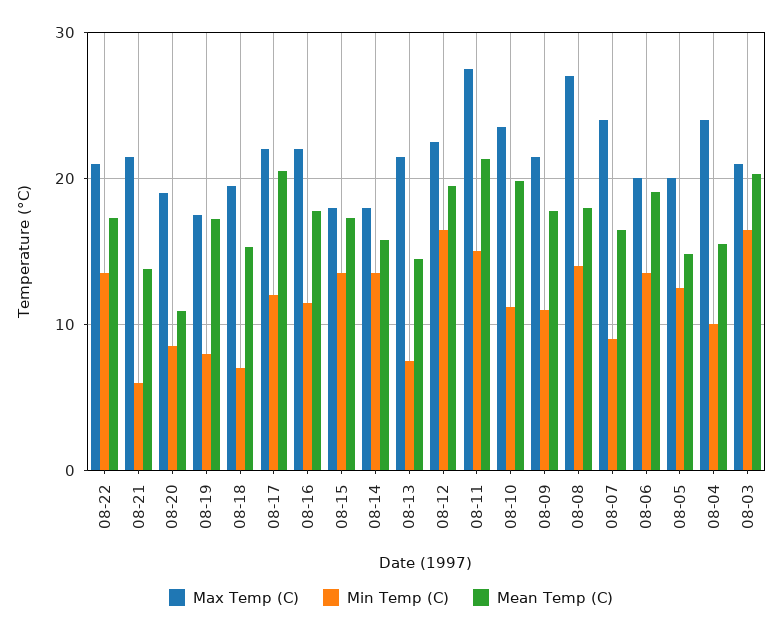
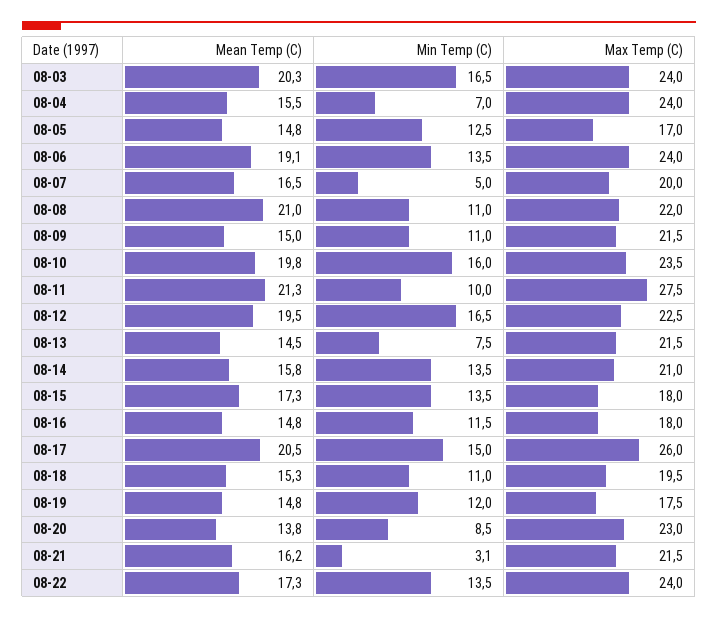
  {
    "Max Temp (C)": {
-     "08-22": 21,
+     "08-22": 24,
      "08-21": 21.5,
-     "08-20": 19,
+     "08-20": 23,
      "08-19": 17.5,
      "08-18": 19.5,
-     "08-17": 22,
+     "08-17": 26,
-     "08-16": 22,
+     "08-16": 18,
      "08-15": 18,
-     "08-14": 18,
+     "08-14": 21,
      "08-13": 21.5,
      "08-12": 22.5,
      "08-11": 27.5,
      "08-10": 23.5,
      "08-09": 21.5,
-     "08-08": 27,
+     "08-08": 22,
-     "08-07": 24,
+     "08-07": 20,
-     "08-06": 20,
+     "08-06": 24,
-     "08-05": 20,
+     "08-05": 17,
      "08-04": 24,
-     "08-03": 21
+     "08-03": 24
    },
    "Min Temp (C)": {
      "08-22": 13.5,
-     "08-21": 6,
+     "08-21": 3.1,
      "08-20": 8.5,
-     "08-19": 8,
+     "08-19": 12,
-     "08-18": 7,
+     "08-18": 11,
-     "08-17": 12,
+     "08-17": 15,
      "08-16": 11.5,
      "08-15": 13.5,
      "08-14": 13.5,
      "08-13": 7.5,
      "08-12": 16.5,
-     "08-11": 15,
+     "08-11": 10,
-     "08-10": 11,
+     "08-10": 16,
      "08-09": 11,
-     "08-08": 14,
+     "08-08": 11,
-     "08-07": 9,
+     "08-07": 5,
      "08-06": 13.5,
      "08-05": 12.5,
-     "08-04": 10,
+     "08-04": 7,
      "08-03": 16.5
    },
    "Mean Temp (C)": {
      "08-22": 17.3,
-     "08-21": 14,
+     "08-21": 16.2,
-     "08-20": 11,
+     "08-20": 13.8,
-     "08-19": 17,
+     "08-19": 14.8,
      "08-18": 15.3,
      "08-17": 20.5,
-     "08-16": 18,
+     "08-16": 14.8,
      "08-15": 17.3,
      "08-14": 15.8,
      "08-13": 14.5,
      "08-12": 19.5,
      "08-11": 21.3,
      "08-10": 19.8,
-     "08-09": 18,
+     "08-09": 15,
-     "08-08": 18,
+     "08-08": 21,
      "08-07": 16.5,
      "08-06": 19.1,
      "08-05": 14.8,
      "08-04": 15.5,
      "08-03": 20.3
    }
  }

